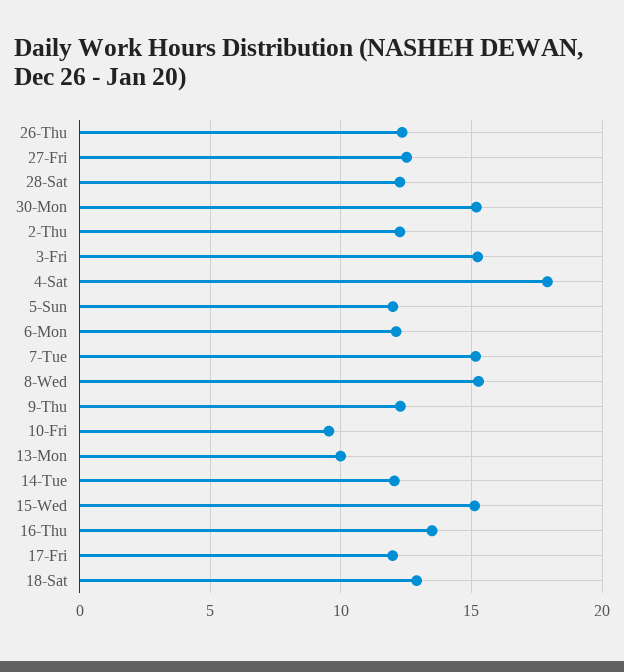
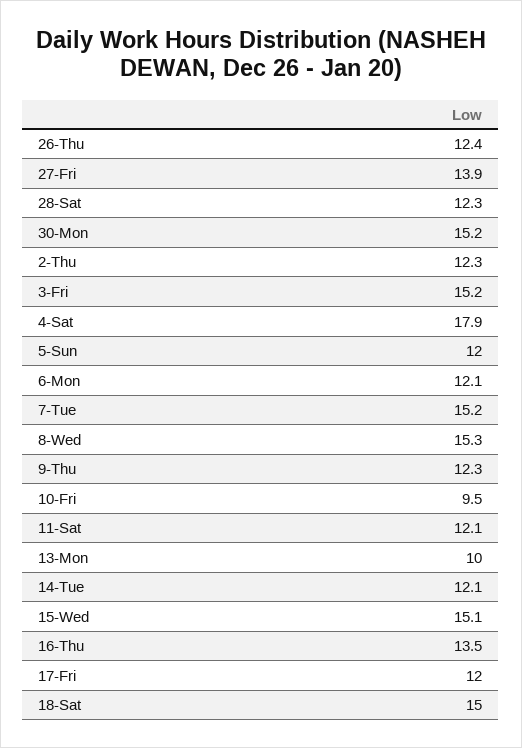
  {
    "26-Thu": 12.4,
-   "27-Fri": 12.5,
+   "27-Fri": 13.9,
    "28-Sat": 12.3,
    "30-Mon": 15.2,
    "2-Thu": 12.3,
    "3-Fri": 15.2,
    "4-Sat": 17.9,
    "5-Sun": 12,
    "6-Mon": 12.1,
    "7-Tue": 15.2,
    "8-Wed": 15.3,
    "9-Thu": 12.3,
    "10-Fri": 9.5,
    "13-Mon": 10,
    "14-Tue": 12.1,
    "15-Wed": 15.1,
    "16-Thu": 13.5,
    "17-Fri": 12,
-   "18-Sat": 13
+   "18-Sat": 15,
+   "11-Sat": 12.1
  }

